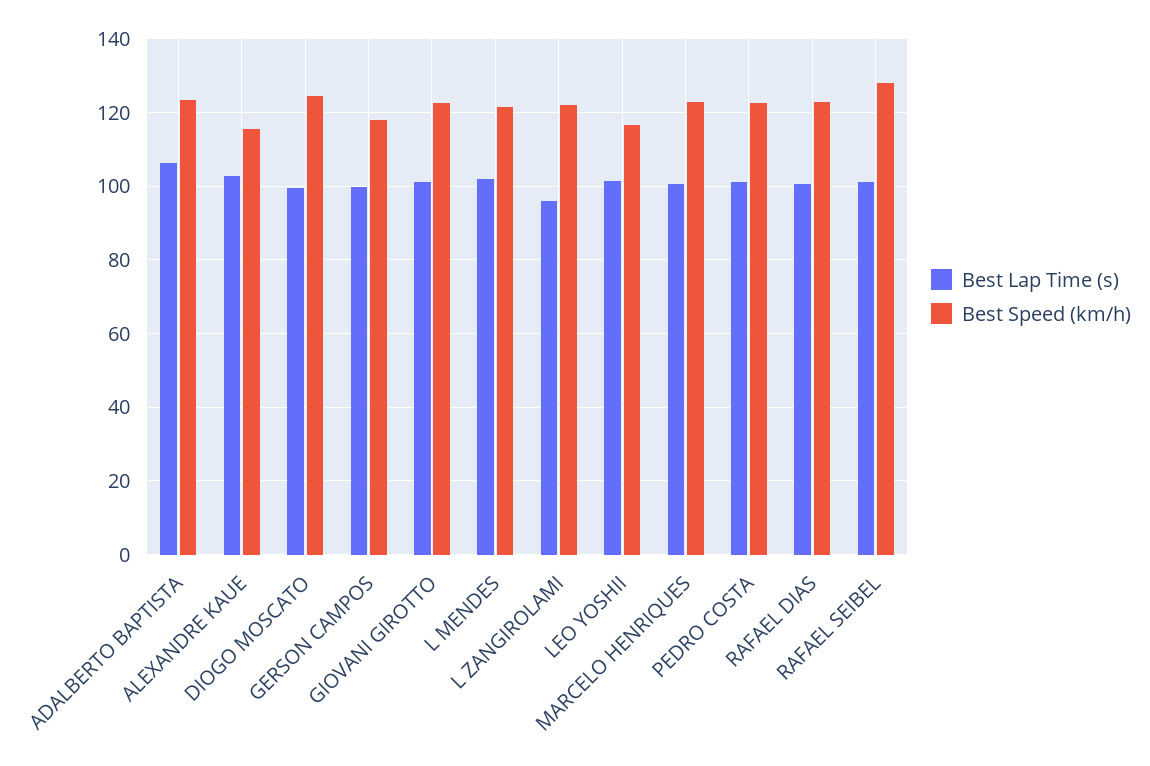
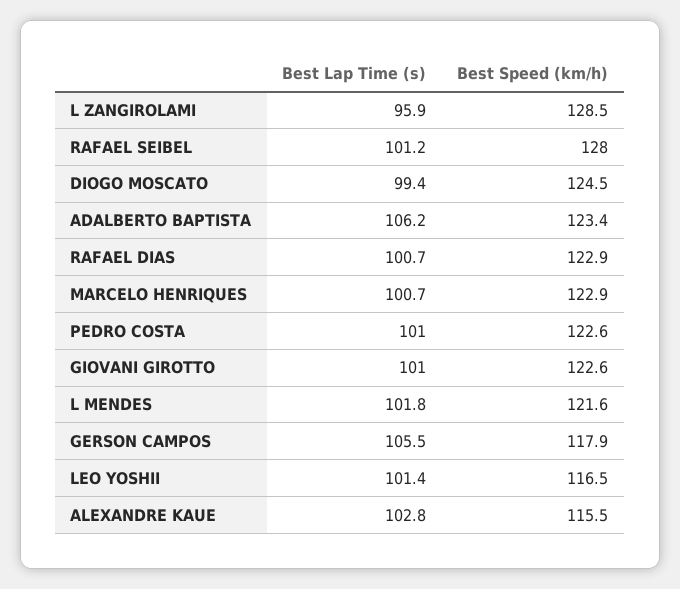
  {
    "Best Lap Time (s)": {
      "ADALBERTO BAPTISTA": 106.2,
      "ALEXANDRE KAUE": 102.8,
      "DIOGO MOSCATO": 99.4,
-     "GERSON CAMPOS": 100,
+     "GERSON CAMPOS": 105.5,
      "GIOVANI GIROTTO": 101,
      "L MENDES": 101.8,
      "L ZANGIROLAMI": 95.9,
      "LEO YOSHII": 101.4,
      "MARCELO HENRIQUES": 100.7,
      "PEDRO COSTA": 101,
      "RAFAEL DIAS": 100.7,
      "RAFAEL SEIBEL": 101.2
    },
    "Best Speed (km/h)": {
      "ADALBERTO BAPTISTA": 123.4,
      "ALEXANDRE KAUE": 115.5,
      "DIOGO MOSCATO": 124.5,
      "GERSON CAMPOS": 117.9,
      "GIOVANI GIROTTO": 122.6,
      "L MENDES": 121.6,
-     "L ZANGIROLAMI": 122,
+     "L ZANGIROLAMI": 128.5,
      "LEO YOSHII": 116.5,
      "MARCELO HENRIQUES": 122.9,
      "PEDRO COSTA": 122.6,
      "RAFAEL DIAS": 122.9,
      "RAFAEL SEIBEL": 128
    }
  }

